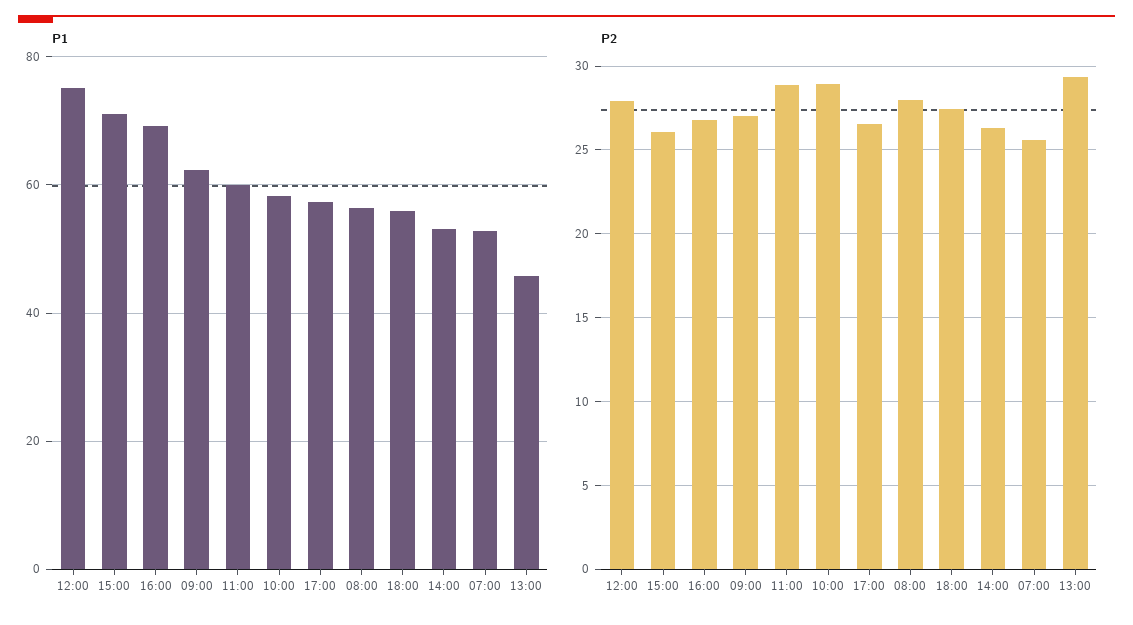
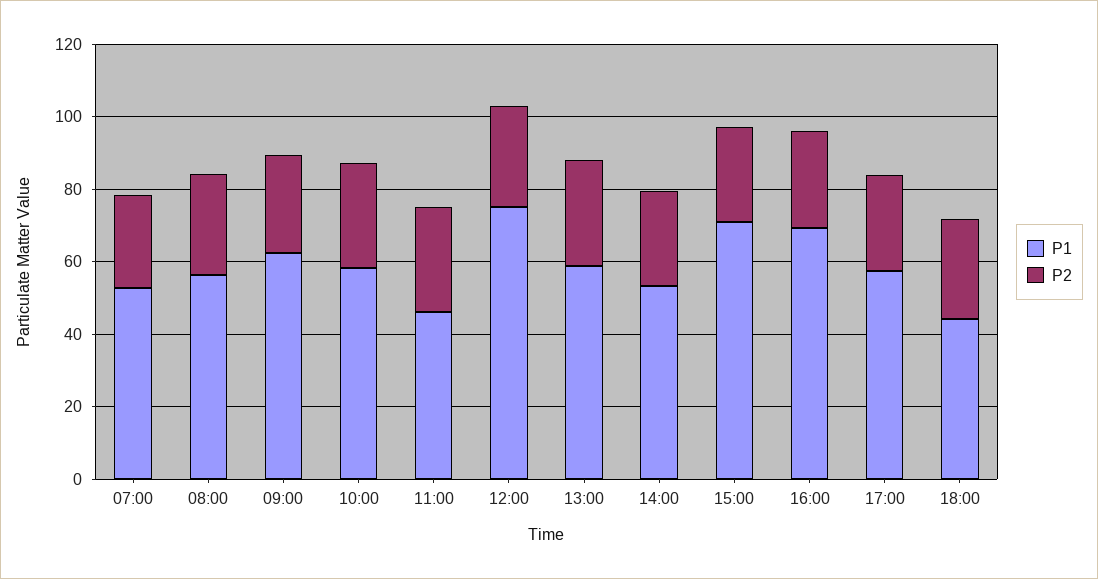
  {
    "P1": {
      "12:00": 76,
      "15:00": 72,
      "16:00": 70,
      "09:00": 62,
-     "11:00": 60,
+     "11:00": 45,
      "10:00": 58,
      "17:00": 58,
      "08:00": 56,
-     "18:00": 56,
+     "18:00": 45,
      "14:00": 54,
      "07:00": 52,
-     "13:00": 46
+     "13:00": 60
    },
    "P2": {
      "12:00": 28,
      "15:00": 26,
      "16:00": 27,
      "09:00": 27,
      "11:00": 29,
      "10:00": 29,
      "17:00": 26.5,
      "08:00": 28,
      "18:00": 27.5,
      "14:00": 26.5,
      "07:00": 25.5,
      "13:00": 29.5
    }
  }

